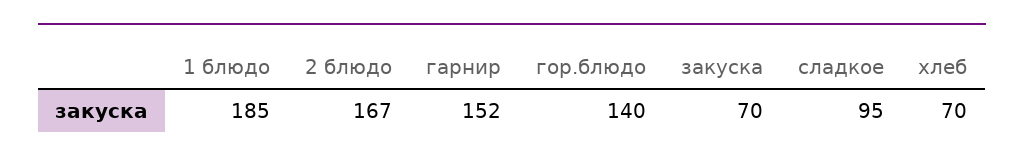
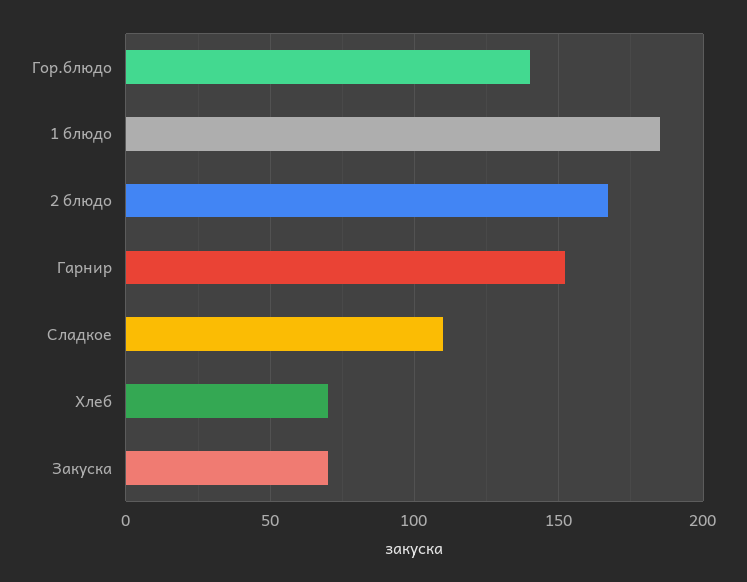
  {
    "1 блюдо": 185,
    "2 блюдо": 167,
    "гарнир": 152,
    "гор.блюдо": 140,
    "закуска": 70,
-   "сладкое": 95,
+   "сладкое": 110,
    "хлеб": 70
  }

